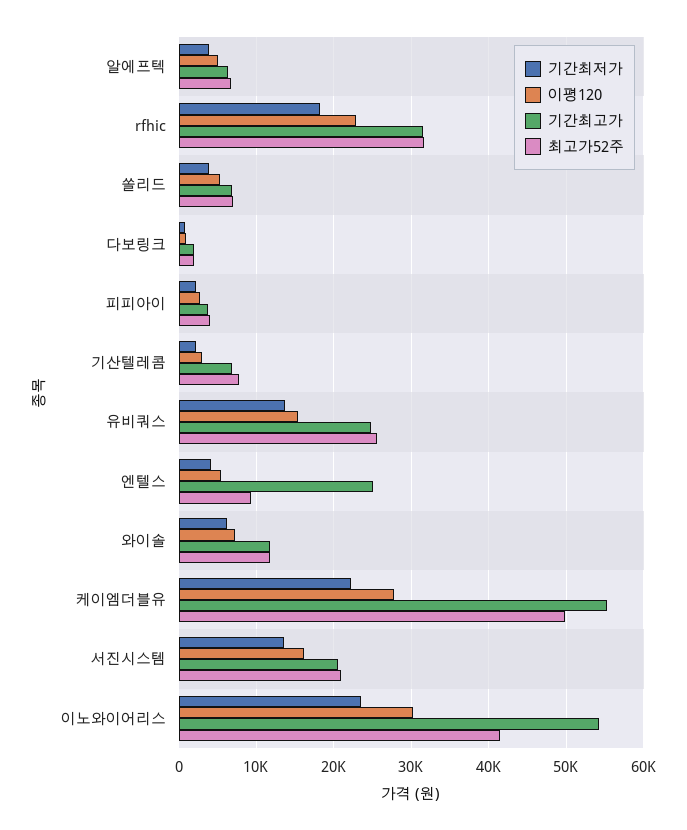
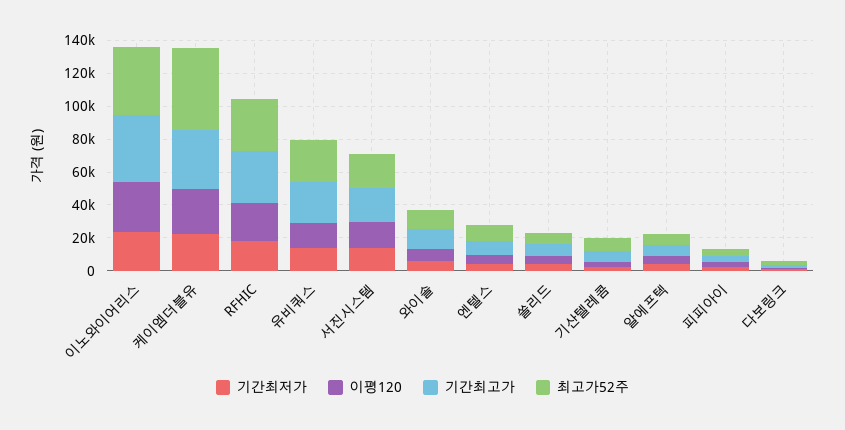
  {
    "기간최저가": {
      "알에프텍": 4000,
      "rfhic": 18000,
      "쏠리드": 4000,
      "다보링크": 1000,
      "피피아이": 2000,
      "기산텔레콤": 2000,
      "유비쿼스": 14000,
      "엔텔스": 4000,
      "와이솔": 6000,
      "케이엠더블유": 22000,
      "서진시스템": 14000,
      "이노와이어리스": 24000
    },
    "이평120": {
      "알에프텍": 5000,
      "rfhic": 23000,
      "쏠리드": 5000,
      "다보링크": 1000,
      "피피아이": 3000,
      "기산텔레콤": 3000,
      "유비쿼스": 15000,
      "엔텔스": 5000,
      "와이솔": 7000,
      "케이엠더블유": 28000,
      "서진시스템": 16000,
      "이노와이어리스": 30000
    },
    "기간최고가": {
      "알에프텍": 6000,
      "rfhic": 32000,
      "쏠리드": 7000,
      "다보링크": 2000,
      "피피아이": 4000,
      "기산텔레콤": 7000,
      "유비쿼스": 25000,
-     "엔텔스": 25000,
+     "엔텔스": 10000,
      "와이솔": 12000,
-     "케이엠더블유": 55000,
+     "케이엠더블유": 35000,
      "서진시스템": 21000,
-     "이노와이어리스": 54000
+     "이노와이어리스": 40000
    },
    "최고가52주": {
      "알에프텍": 7000,
      "rfhic": 32000,
      "쏠리드": 7000,
      "다보링크": 2000,
      "피피아이": 4000,
      "기산텔레콤": 8000,
      "유비쿼스": 26000,
      "엔텔스": 9000,
      "와이솔": 12000,
      "케이엠더블유": 50000,
      "서진시스템": 21000,
      "이노와이어리스": 42000
    }
  }

